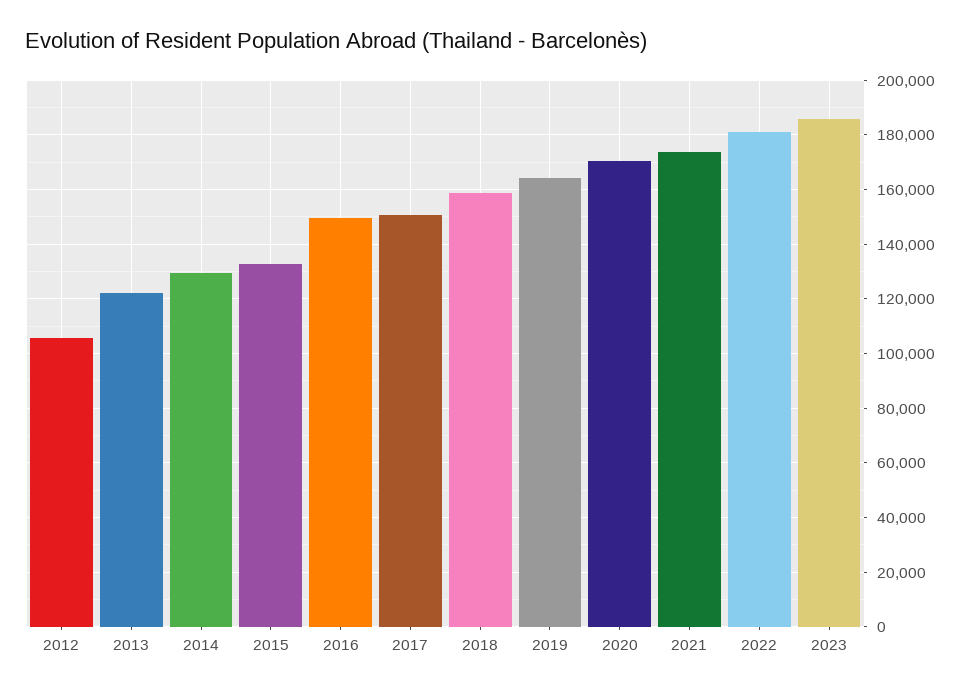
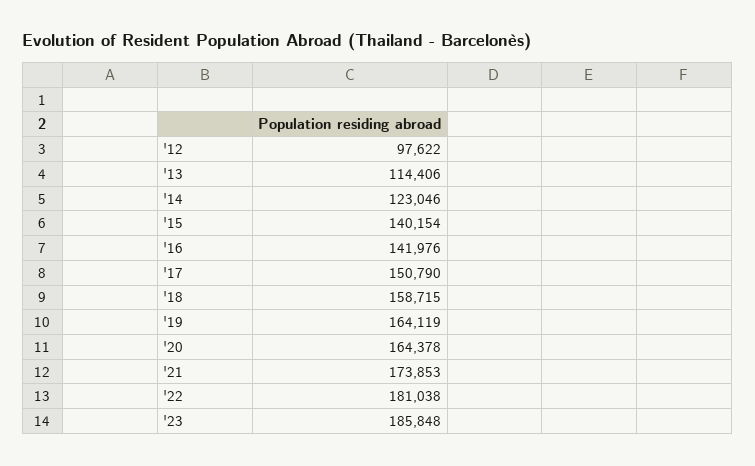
  {
-   "2012": 105000,
+   "2012": 97622,
-   "2013": 122500,
+   "2013": 114406,
-   "2014": 130000,
+   "2014": 123046,
-   "2015": 132500,
+   "2015": 140154,
-   "2016": 150000,
+   "2016": 141976,
    "2017": 150790,
    "2018": 158715,
    "2019": 164119,
-   "2020": 170000,
+   "2020": 164378,
    "2021": 173853,
    "2022": 181038,
    "2023": 185848
  }

